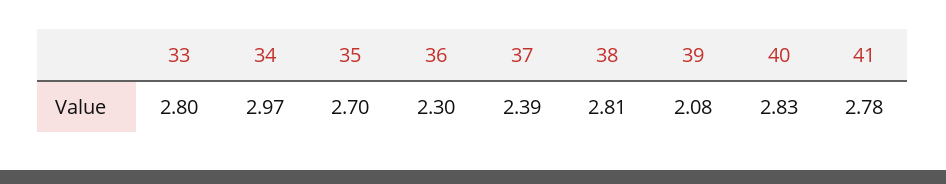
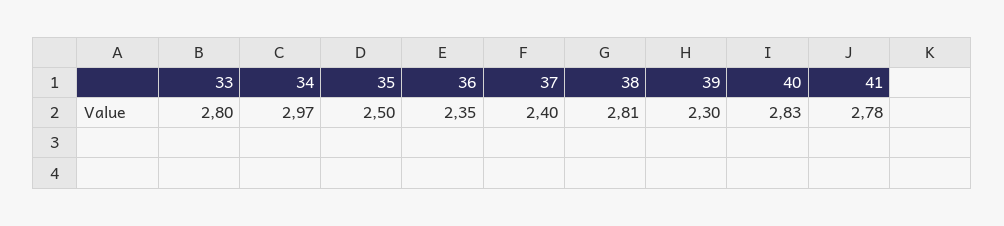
  {
    "33": 2.8,
    "34": 2.97,
-   "35": 2.7,
+   "35": 2.5,
-   "36": 2.3,
+   "36": 2.35,
-   "37": 2.39,
+   "37": 2.4,
    "38": 2.81,
-   "39": 2.08,
+   "39": 2.3,
    "40": 2.83,
    "41": 2.78
  }

